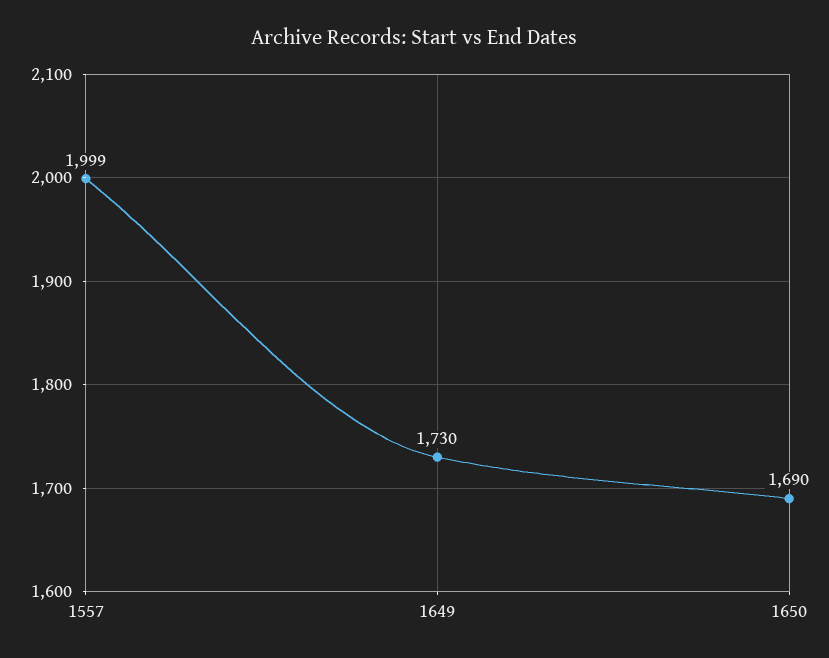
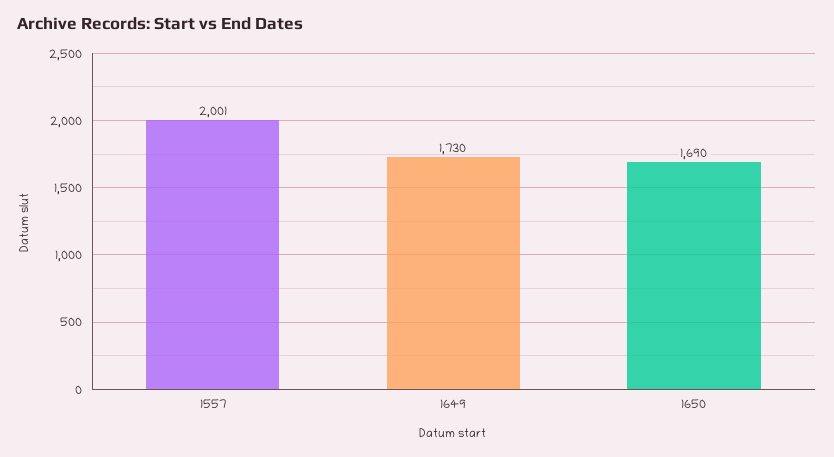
  {
-   "1557": 1999,
+   "1557": 2001,
    "1649": 1730,
    "1650": 1690
  }

